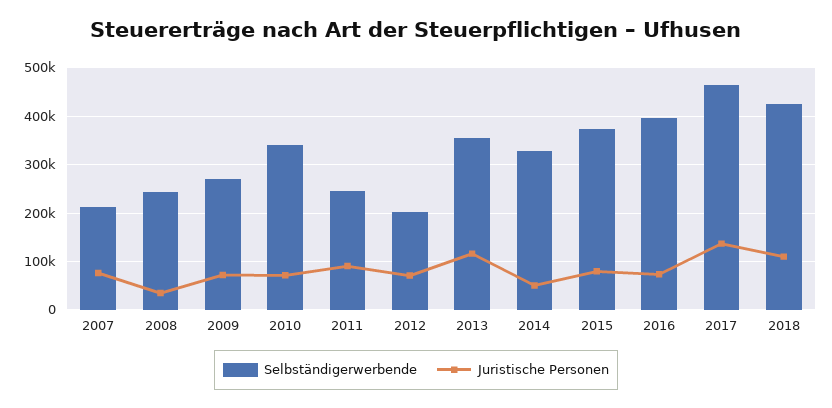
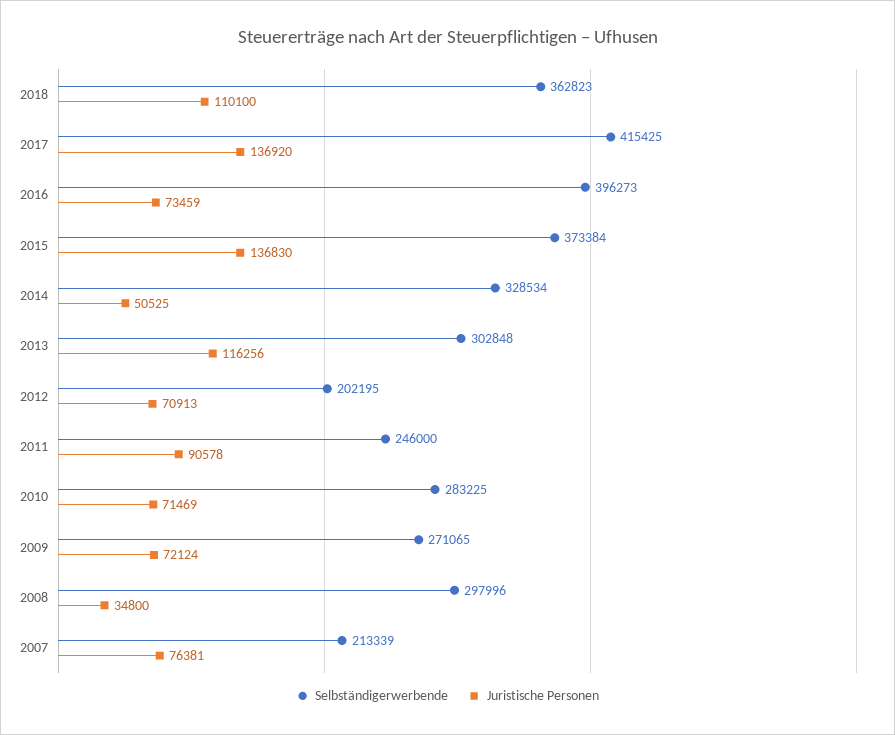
  {
    "Selbständigerwerbende": {
      "2007": 213339,
-     "2008": 240000,
+     "2008": 297996,
      "2009": 271065,
-     "2010": 340000,
+     "2010": 283225,
      "2011": 246000,
      "2012": 202195,
-     "2013": 360000,
+     "2013": 302848,
      "2014": 328534,
      "2015": 373384,
      "2016": 396273,
-     "2017": 460000,
+     "2017": 415425,
-     "2018": 420000
+     "2018": 362823
    },
    "Juristische Personen": {
      "2007": 76381,
      "2008": 34800,
      "2009": 72124,
      "2010": 71469,
      "2011": 90578,
      "2012": 70913,
      "2013": 116256,
      "2014": 50525,
-     "2015": 80000,
+     "2015": 136830,
      "2016": 73459,
      "2017": 136920,
      "2018": 110100
    }
  }

